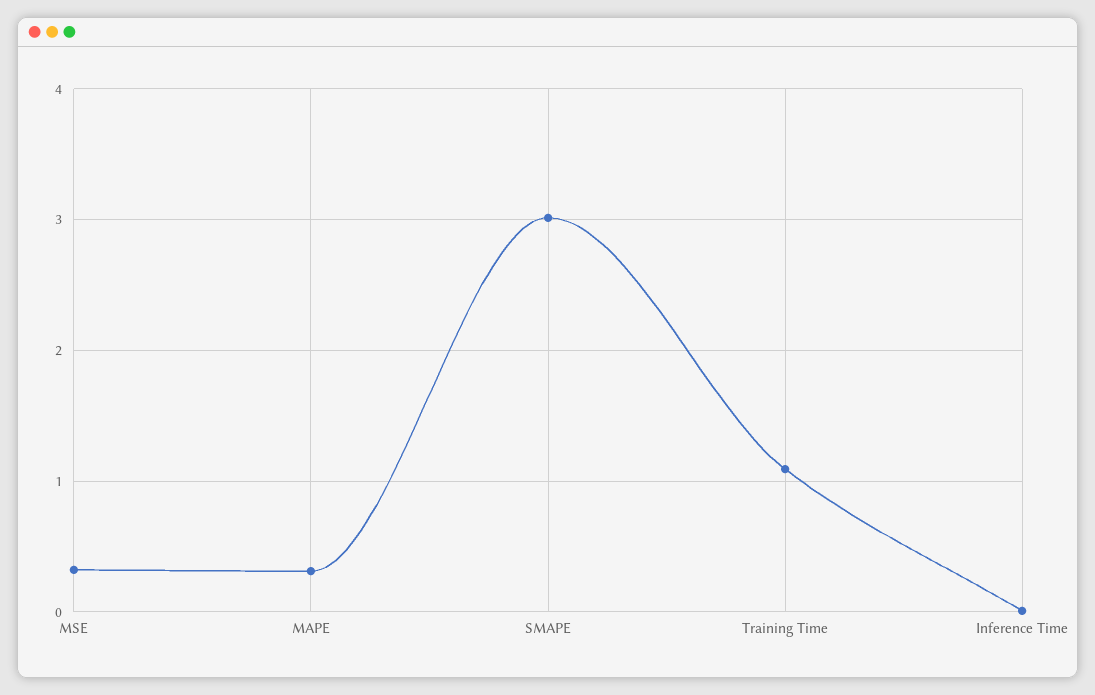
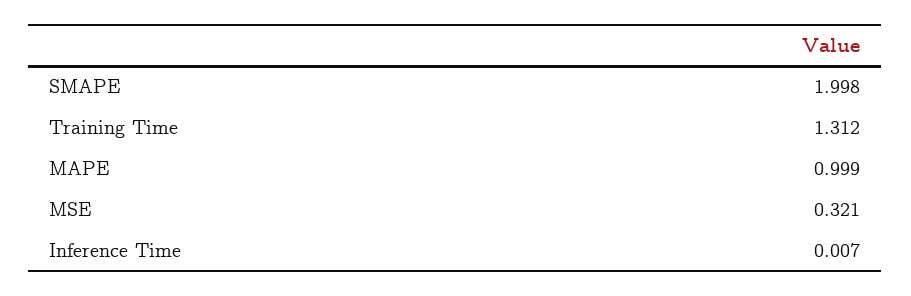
  {
    "MSE": 0.321,
-   "MAPE": 0.3,
+   "MAPE": 0.999,
-   "SMAPE": 3,
+   "SMAPE": 1.998,
-   "Training Time": 1.1,
+   "Training Time": 1.312,
    "Inference Time": 0.007
  }

